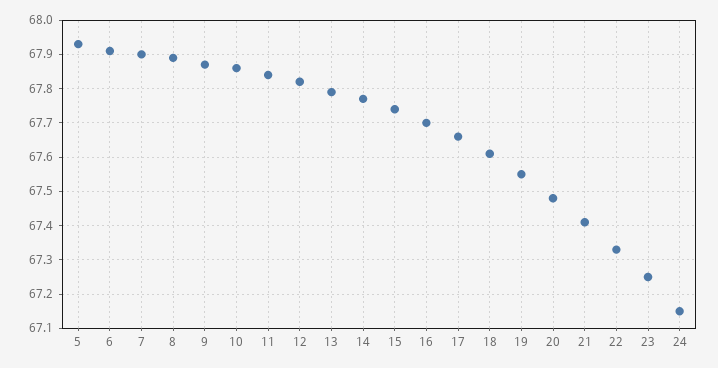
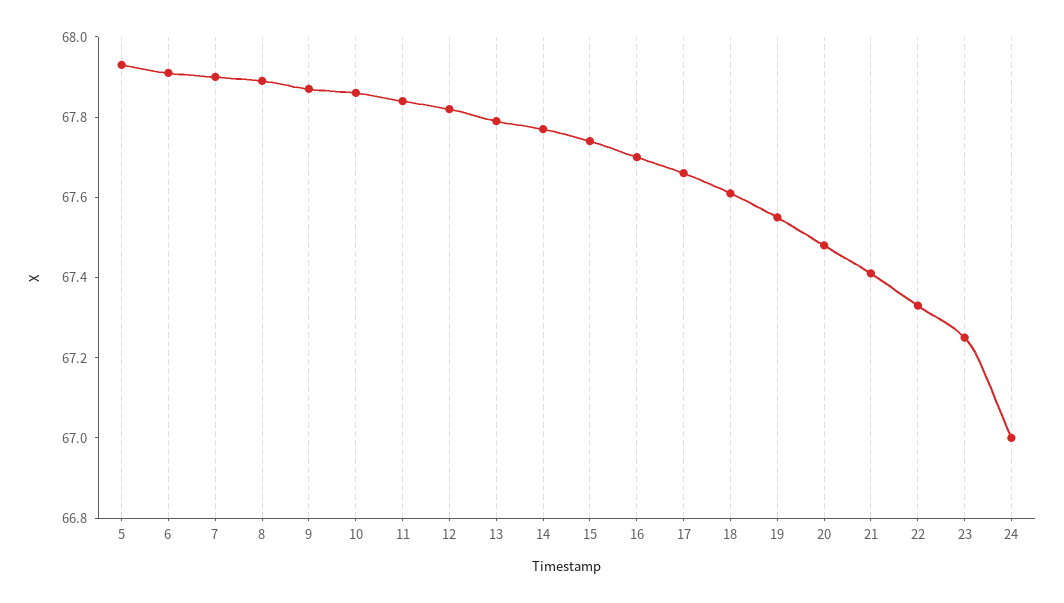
  {
    "5": 67.95,
    "6": 67.9,
    "7": 67.9,
    "8": 67.9,
    "9": 67.85,
    "10": 67.85,
    "11": 67.85,
    "12": 67.8,
    "13": 67.8,
    "14": 67.75,
    "15": 67.75,
    "16": 67.7,
    "17": 67.65,
    "18": 67.6,
    "19": 67.55,
    "20": 67.5,
    "21": 67.4,
    "22": 67.35,
    "23": 67.25,
-   "24": 67.15
+   "24": 67
  }

